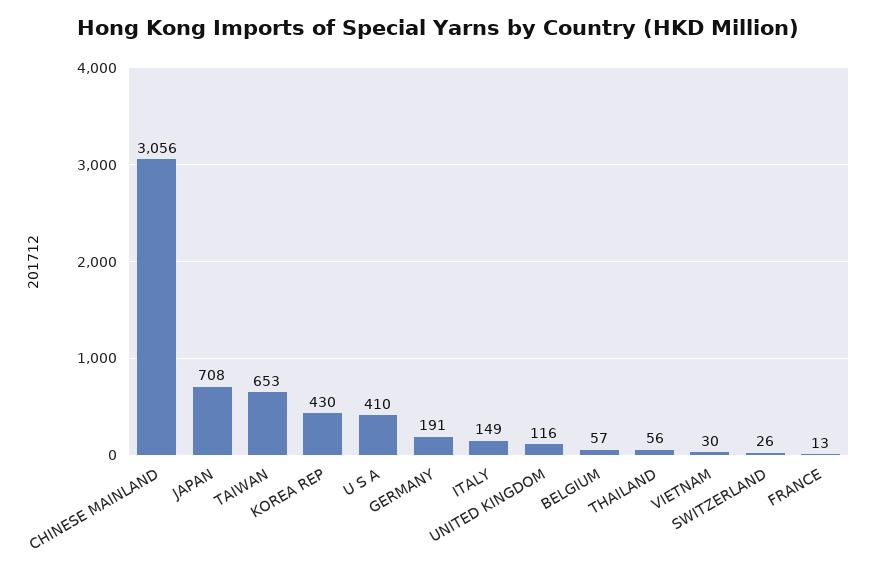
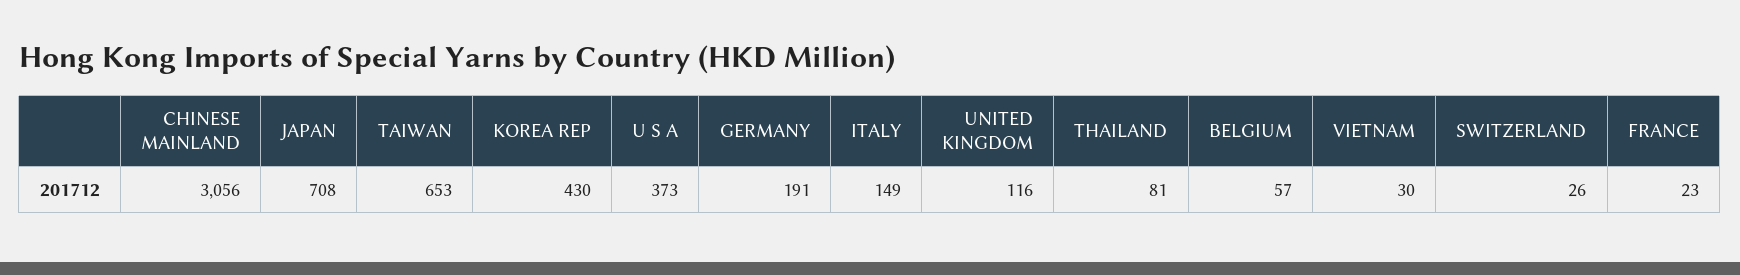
  {
    "CHINESE MAINLAND": 3056,
    "JAPAN": 708,
    "TAIWAN": 653,
    "KOREA REP": 430,
-   "U S A": 410,
+   "U S A": 373,
    "GERMANY": 191,
    "ITALY": 149,
    "UNITED KINGDOM": 116,
    "BELGIUM": 57,
-   "THAILAND": 56,
+   "THAILAND": 81,
    "VIETNAM": 30,
    "SWITZERLAND": 26,
-   "FRANCE": 13
+   "FRANCE": 23
  }

